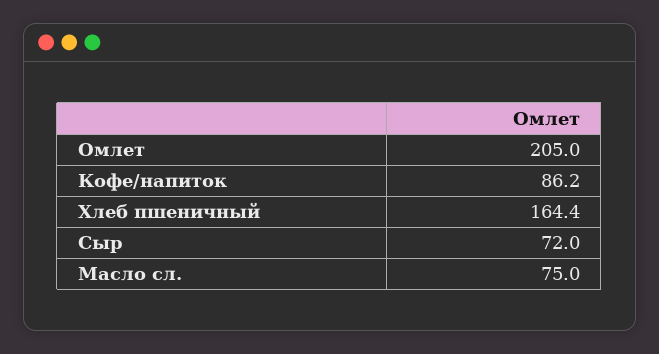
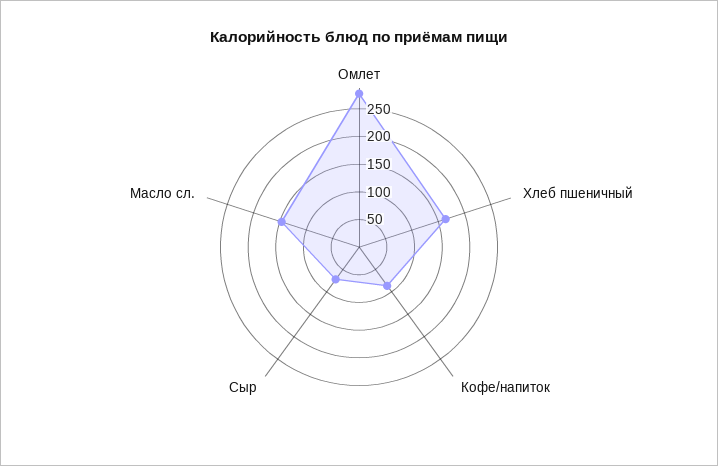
  {
-   "Омлет": 205,
+   "Омлет": 275,
    "Кофе/напиток": 86.2,
    "Хлеб пшеничный": 164.4,
    "Сыр": 72,
-   "Масло сл.": 75
+   "Масло сл.": 150
  }

